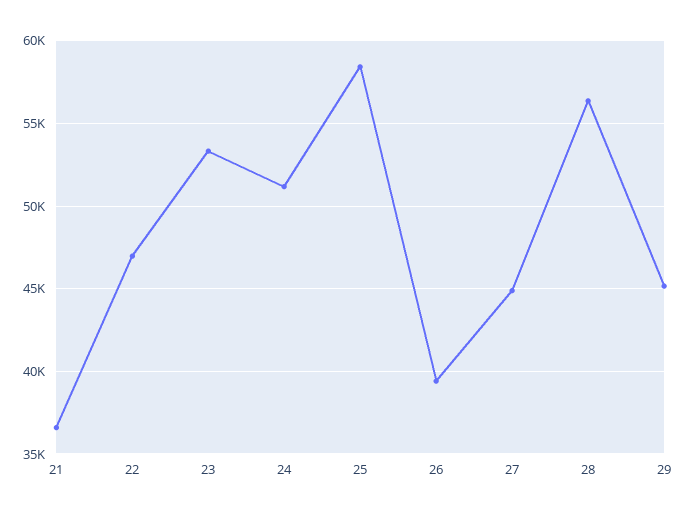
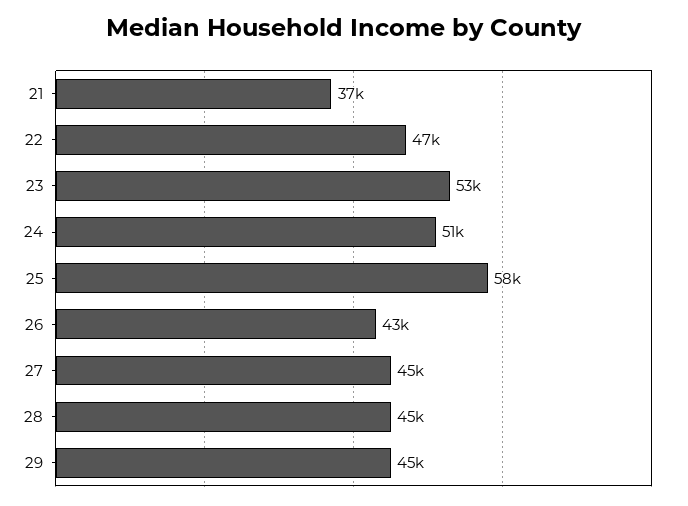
  {
    "21": 37000,
    "22": 47000,
    "23": 53000,
    "24": 51000,
    "25": 58000,
-   "26": 39500,
+   "26": 43000,
    "27": 45000,
-   "28": 56500,
+   "28": 45000,
    "29": 45000
  }

